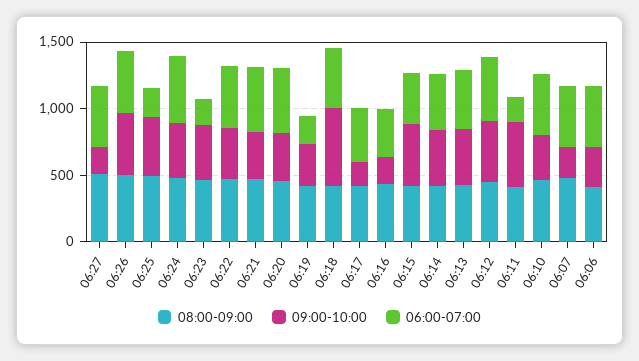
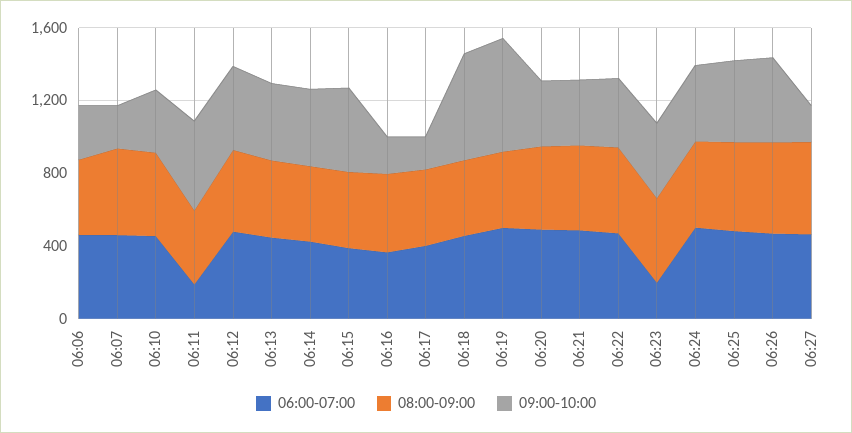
  {
    "08:00-09:00": {
      "06:27": 500,
      "06:26": 500,
      "06:25": 500,
      "06:24": 500,
      "06:23": 500,
      "06:22": 500,
      "06:21": 500,
      "06:20": 500,
      "06:19": 400,
      "06:18": 400,
      "06:17": 400,
      "06:16": 400,
      "06:15": 400,
      "06:14": 400,
      "06:13": 400,
      "06:12": 400,
      "06:11": 400,
      "06:10": 500,
      "06:07": 500,
      "06:06": 400
    },
    "09:00-10:00": {
      "06:27": 200,
      "06:26": 500,
      "06:25": 400,
      "06:24": 400,
      "06:23": 400,
      "06:22": 400,
      "06:21": 400,
      "06:20": 400,
-     "06:19": 300,
+     "06:19": 600,
      "06:18": 600,
      "06:17": 200,
      "06:16": 200,
      "06:15": 500,
      "06:14": 400,
      "06:13": 400,
      "06:12": 500,
      "06:11": 500,
      "06:10": 300,
      "06:07": 200,
      "06:06": 300
    },
    "06:00-07:00": {
      "06:27": 500,
      "06:26": 500,
-     "06:25": 200,
+     "06:25": 500,
      "06:24": 500,
      "06:23": 200,
      "06:22": 500,
      "06:21": 500,
      "06:20": 500,
-     "06:19": 200,
+     "06:19": 500,
      "06:18": 500,
      "06:17": 400,
      "06:16": 400,
      "06:15": 400,
      "06:14": 400,
      "06:13": 400,
      "06:12": 500,
      "06:11": 200,
      "06:10": 500,
      "06:07": 500,
      "06:06": 500
    }
  }

